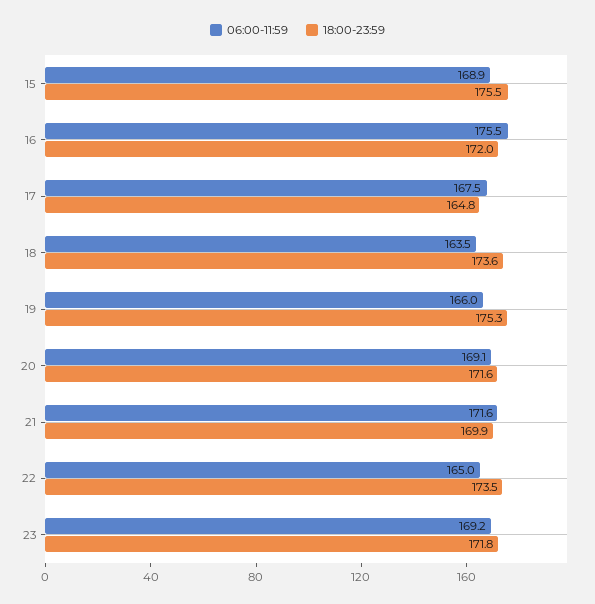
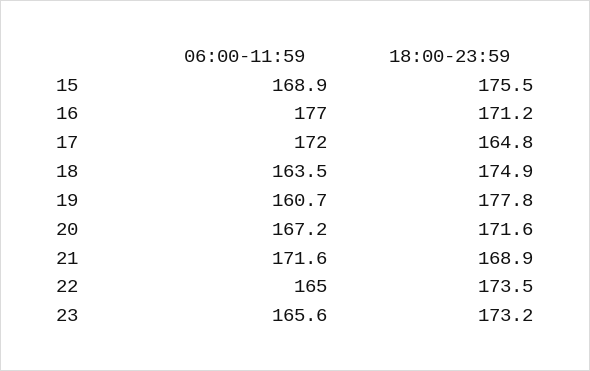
  {
    "06:00-11:59": {
      "15": 168.9,
-     "16": 175.5,
+     "16": 177,
-     "17": 167.5,
+     "17": 172,
      "18": 163.5,
-     "19": 166,
+     "19": 160.7,
-     "20": 169.1,
+     "20": 167.2,
      "21": 171.6,
      "22": 165,
-     "23": 169.2
+     "23": 165.6
    },
    "18:00-23:59": {
      "15": 175.5,
-     "16": 172,
+     "16": 171.2,
      "17": 164.8,
-     "18": 173.6,
+     "18": 174.9,
-     "19": 175.3,
+     "19": 177.8,
      "20": 171.6,
-     "21": 169.9,
+     "21": 168.9,
      "22": 173.5,
-     "23": 171.8
+     "23": 173.2
    }
  }

